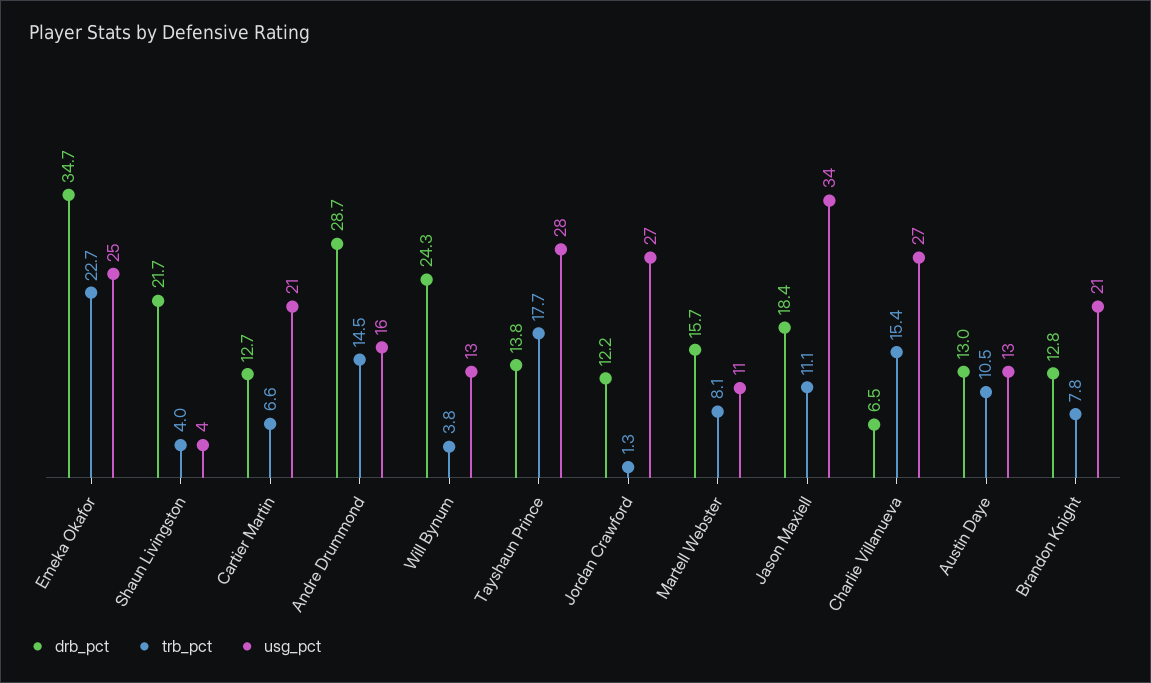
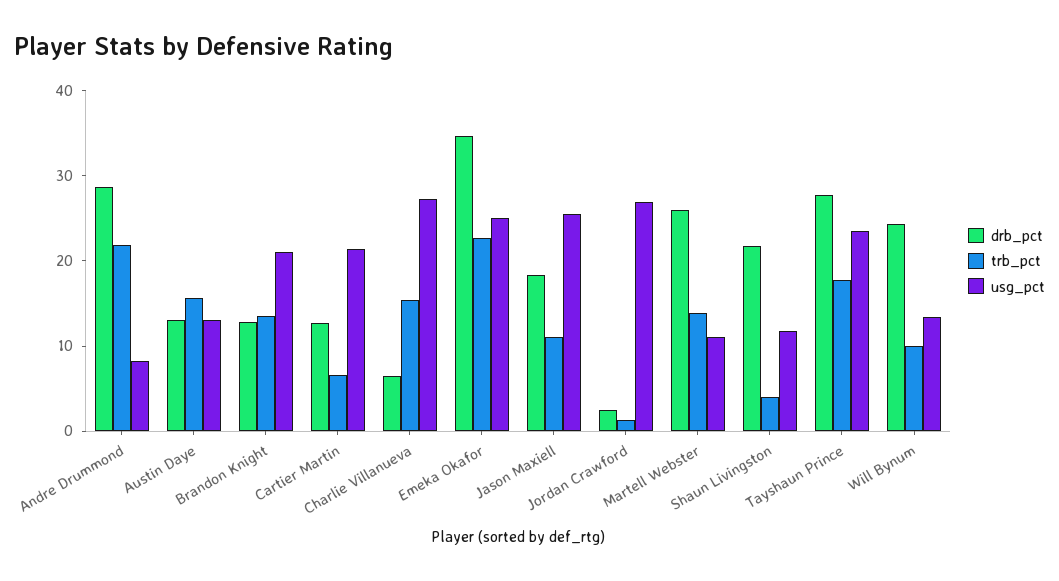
  {
    "drb_pct": {
      "Emeka Okafor": 34.7,
      "Shaun Livingston": 21.7,
      "Cartier Martin": 12.7,
      "Andre Drummond": 28.7,
      "Will Bynum": 24.3,
-     "Tayshaun Prince": 13.8,
+     "Tayshaun Prince": 28,
-     "Jordan Crawford": 12.2,
+     "Jordan Crawford": 2,
-     "Martell Webster": 15.7,
+     "Martell Webster": 26,
      "Jason Maxiell": 18.4,
      "Charlie Villanueva": 6.5,
      "Austin Daye": 13,
      "Brandon Knight": 12.8
    },
    "trb_pct": {
      "Emeka Okafor": 22.7,
      "Shaun Livingston": 4,
      "Cartier Martin": 6.6,
-     "Andre Drummond": 14.5,
+     "Andre Drummond": 22,
-     "Will Bynum": 3.8,
+     "Will Bynum": 10,
      "Tayshaun Prince": 17.7,
      "Jordan Crawford": 1.3,
-     "Martell Webster": 8.1,
+     "Martell Webster": 14,
      "Jason Maxiell": 11.1,
      "Charlie Villanueva": 15.4,
-     "Austin Daye": 10.5,
+     "Austin Daye": 16,
-     "Brandon Knight": 7.8
+     "Brandon Knight": 14
    },
    "usg_pct": {
      "Emeka Okafor": 25,
-     "Shaun Livingston": 4,
+     "Shaun Livingston": 12,
      "Cartier Martin": 21,
-     "Andre Drummond": 16,
+     "Andre Drummond": 8,
      "Will Bynum": 13,
-     "Tayshaun Prince": 28,
+     "Tayshaun Prince": 24,
      "Jordan Crawford": 27,
      "Martell Webster": 11,
-     "Jason Maxiell": 34,
+     "Jason Maxiell": 26,
      "Charlie Villanueva": 27,
      "Austin Daye": 13,
      "Brandon Knight": 21
    }
  }

